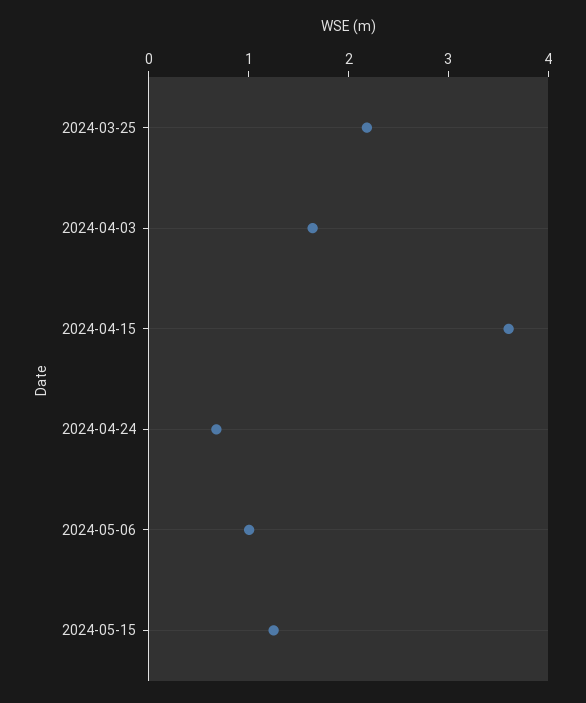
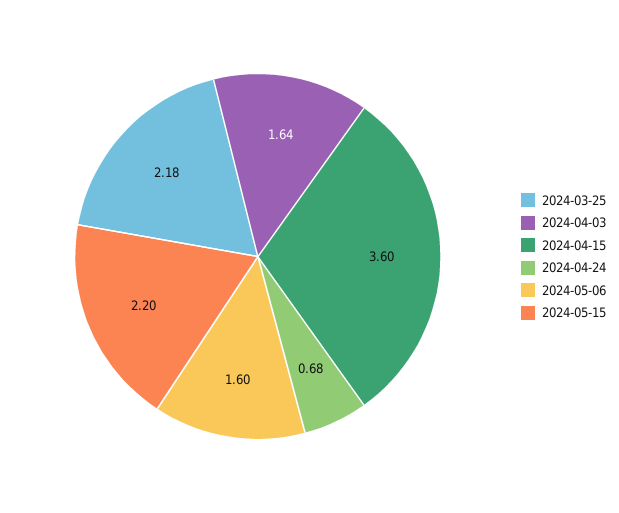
  {
    "2024-03-25": 2.18,
    "2024-04-03": 1.64,
    "2024-04-15": 3.6,
    "2024-04-24": 0.68,
-   "2024-05-06": 1,
+   "2024-05-06": 1.6,
-   "2024-05-15": 1.2
+   "2024-05-15": 2.2
  }

